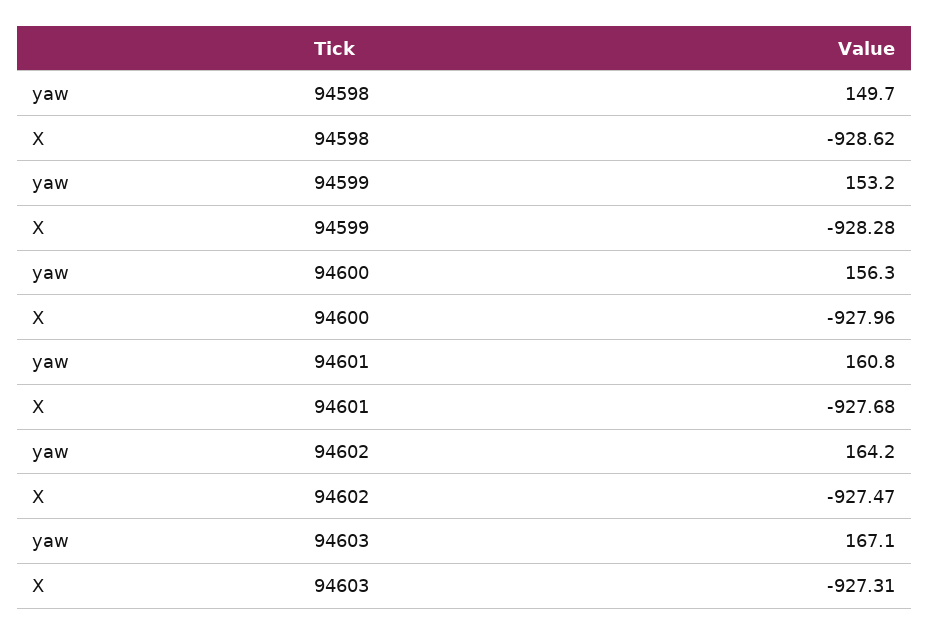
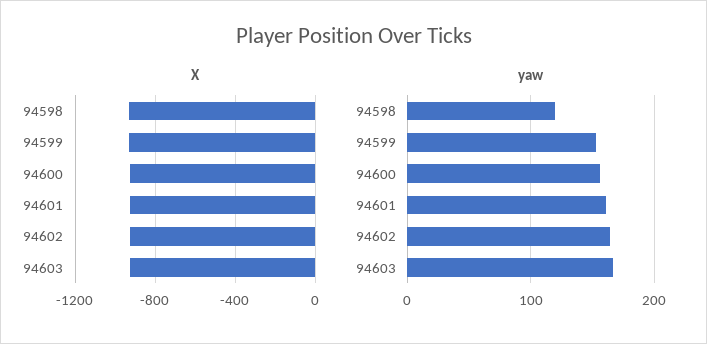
  {
    "yaw": {
-     "94598": 149.7,
+     "94598": 120,
      "94599": 153.2,
      "94600": 156.3,
      "94601": 160.8,
      "94602": 164.2,
      "94603": 167.1
    },
    "X": {
      "94598": -928.62,
      "94599": -928.28,
      "94600": -927.96,
      "94601": -927.68,
      "94602": -927.47,
      "94603": -927.31
    }
  }

